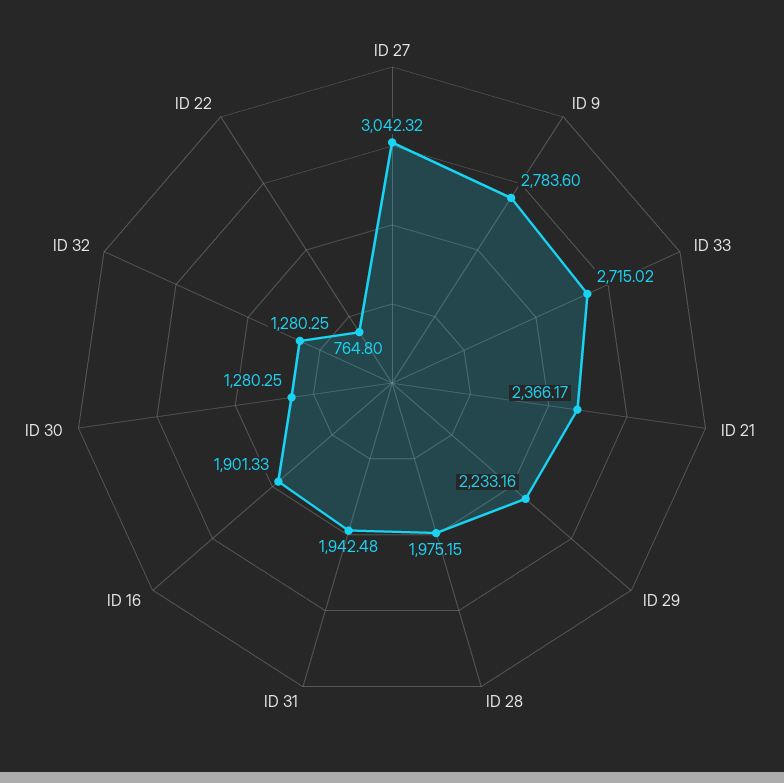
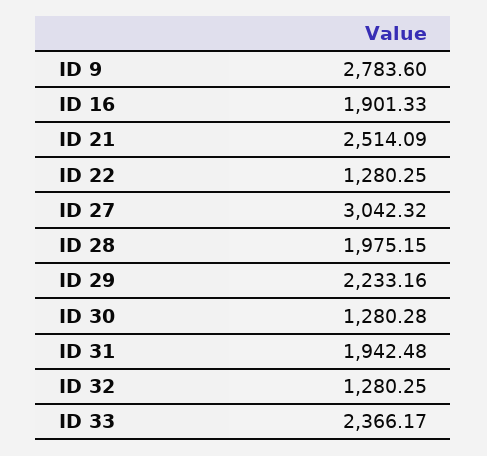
  {
    "ID 27": 3042.32,
    "ID 9": 2783.6,
-   "ID 33": 2715.02,
+   "ID 33": 2366.17,
-   "ID 21": 2366.17,
+   "ID 21": 2514.09,
    "ID 29": 2233.16,
    "ID 28": 1975.15,
    "ID 31": 1942.48,
    "ID 16": 1901.33,
-   "ID 30": 1280.25,
+   "ID 30": 1280.28,
    "ID 32": 1280.25,
-   "ID 22": 764.8
+   "ID 22": 1280.25
  }

